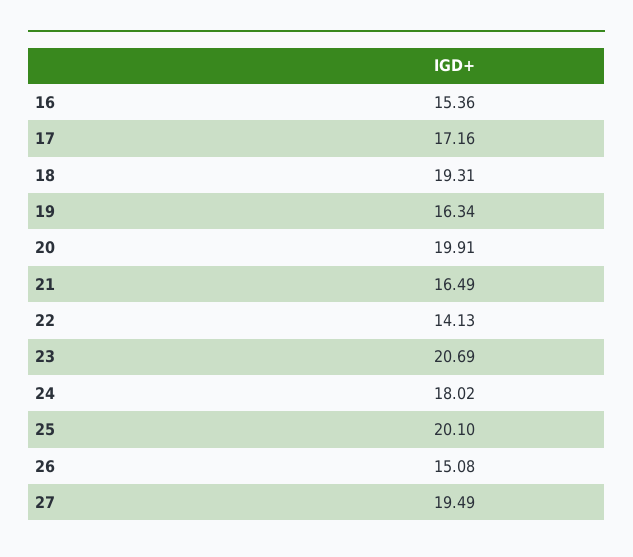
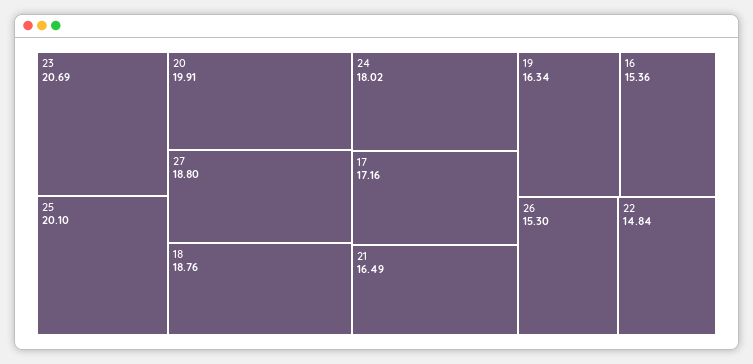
  {
    "16": 15.36,
    "17": 17.16,
-   "18": 19.31,
+   "18": 18.76,
    "19": 16.34,
    "20": 19.91,
    "21": 16.49,
-   "22": 14.13,
+   "22": 14.84,
    "23": 20.69,
    "24": 18.02,
    "25": 20.1,
-   "26": 15.08,
+   "26": 15.3,
-   "27": 19.49
+   "27": 18.8
  }

